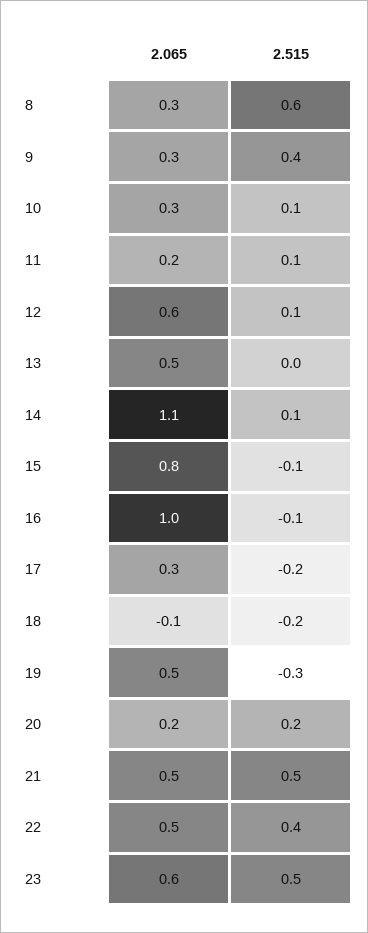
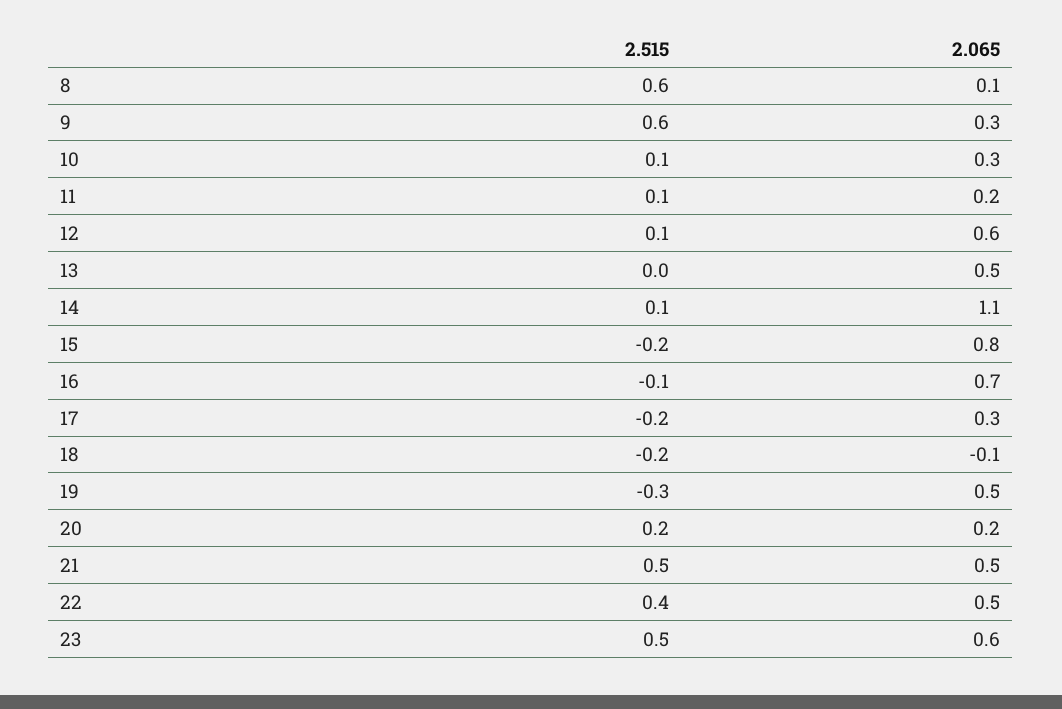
  {
    "2.065": {
-     "8": 0.3,
+     "8": 0.1,
      "9": 0.3,
      "10": 0.3,
      "11": 0.2,
      "12": 0.6,
      "13": 0.5,
      "14": 1.1,
      "15": 0.8,
-     "16": 1,
+     "16": 0.7,
      "17": 0.3,
      "18": -0.1,
      "19": 0.5,
      "20": 0.2,
      "21": 0.5,
      "22": 0.5,
      "23": 0.6
    },
    "2.515": {
      "8": 0.6,
-     "9": 0.4,
+     "9": 0.6,
      "10": 0.1,
      "11": 0.1,
      "12": 0.1,
      "13": 0,
      "14": 0.1,
-     "15": -0.1,
+     "15": -0.2,
      "16": -0.1,
      "17": -0.2,
      "18": -0.2,
      "19": -0.3,
      "20": 0.2,
      "21": 0.5,
      "22": 0.4,
      "23": 0.5
    }
  }

